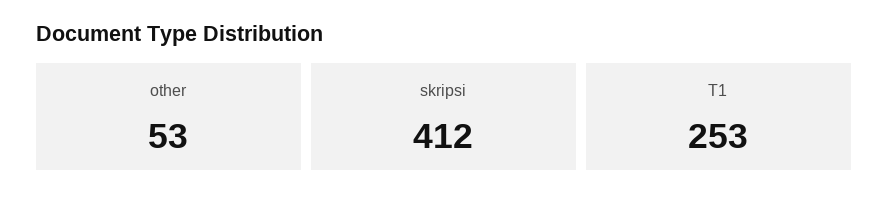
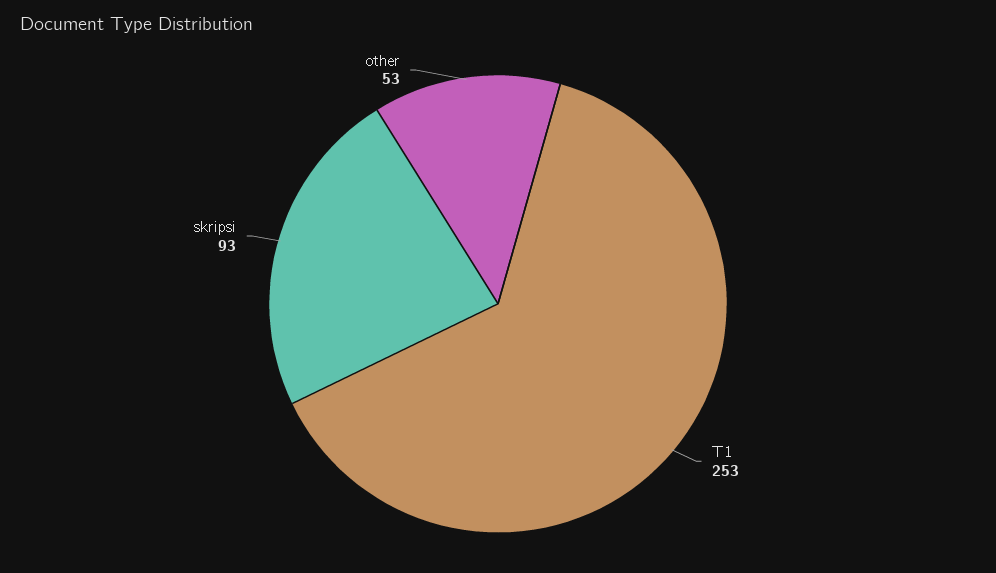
  {
    "other": 53,
-   "skripsi": 412,
+   "skripsi": 93,
    "T1": 253
  }

